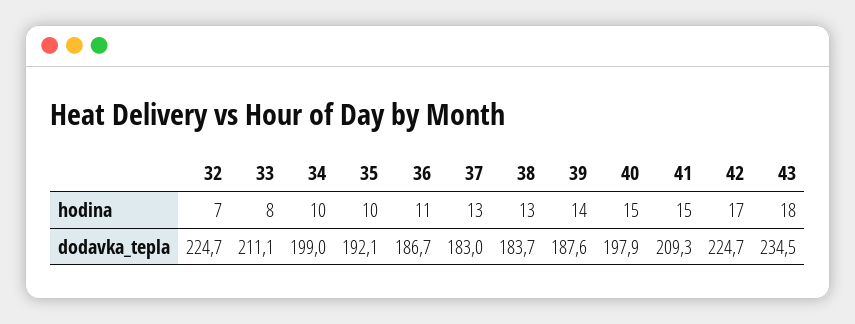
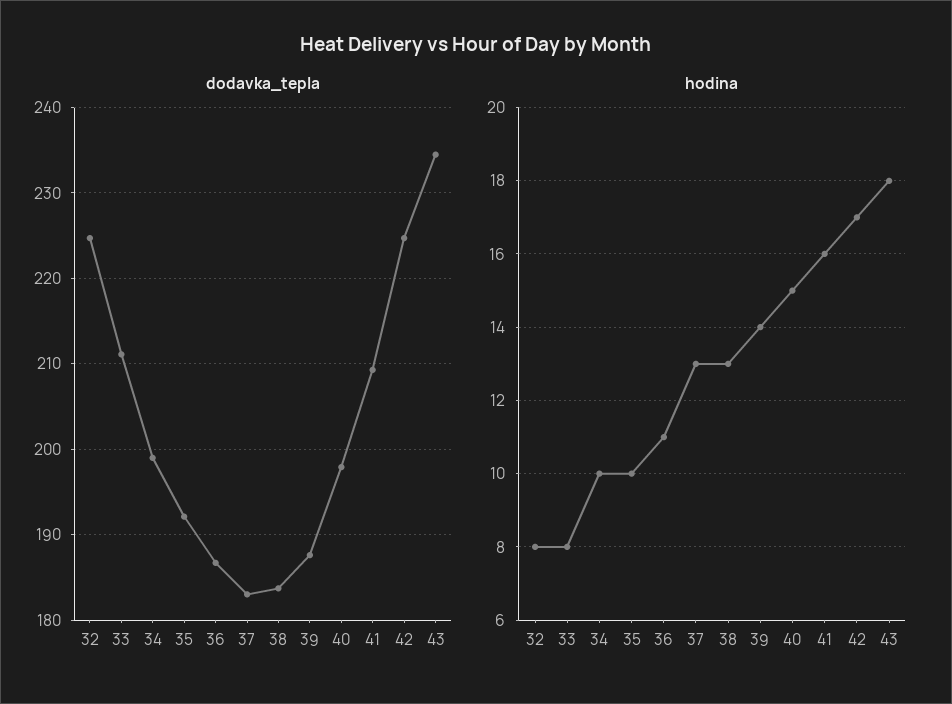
  {
    "hodina": {
-     "32": 7,
+     "32": 8,
      "33": 8,
      "34": 10,
      "35": 10,
      "36": 11,
      "37": 13,
      "38": 13,
      "39": 14,
      "40": 15,
-     "41": 15,
+     "41": 16,
      "42": 17,
      "43": 18
    },
    "dodavka_tepla": {
      "32": 224.7,
      "33": 211.1,
      "34": 199,
      "35": 192.1,
      "36": 186.7,
      "37": 183,
      "38": 183.7,
      "39": 187.6,
      "40": 197.9,
      "41": 209.3,
      "42": 224.7,
      "43": 234.5
    }
  }

